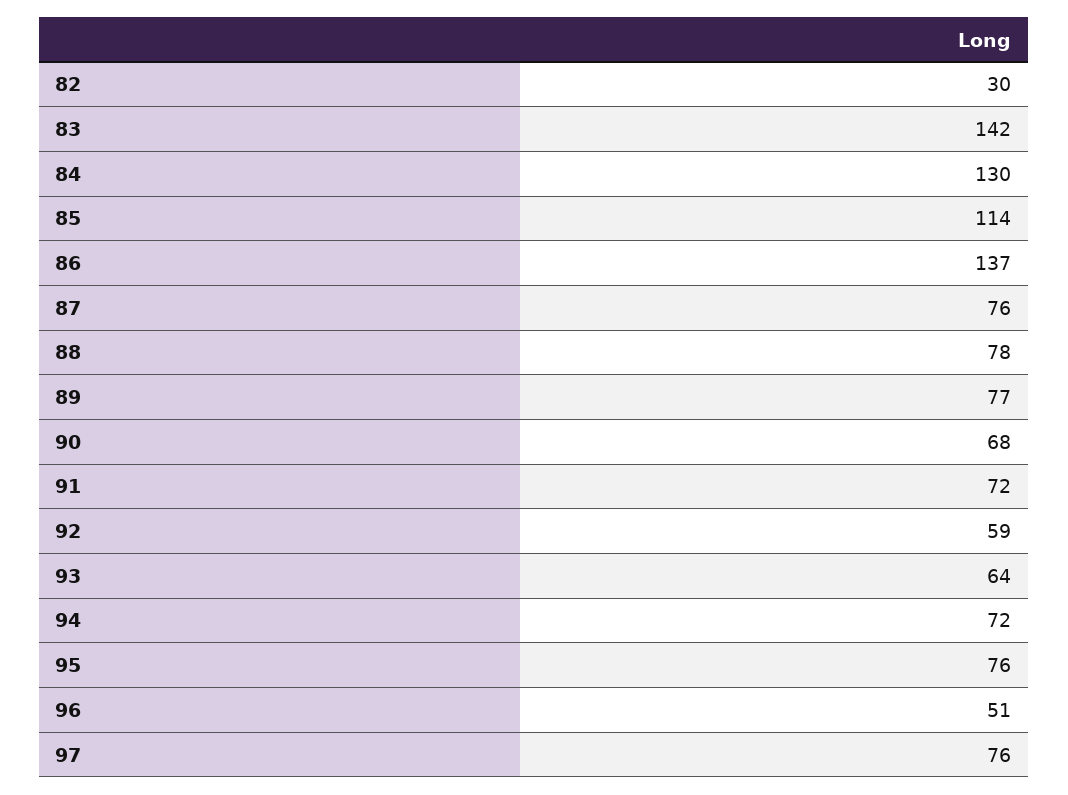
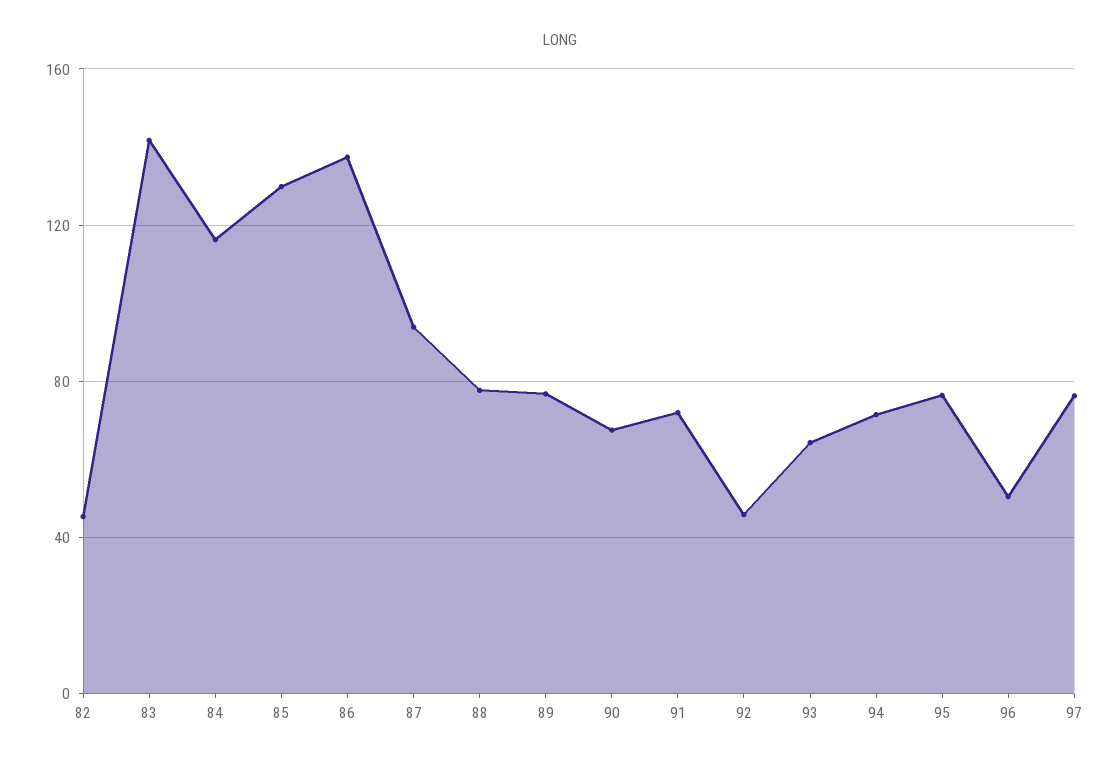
  {
-   "82": 30,
+   "82": 45,
    "83": 142,
-   "84": 130,
+   "84": 115,
-   "85": 114,
+   "85": 130,
    "86": 137,
-   "87": 76,
+   "87": 95,
    "88": 78,
    "89": 77,
    "90": 68,
    "91": 72,
-   "92": 59,
+   "92": 45,
    "93": 64,
    "94": 72,
    "95": 76,
    "96": 51,
    "97": 76
  }

